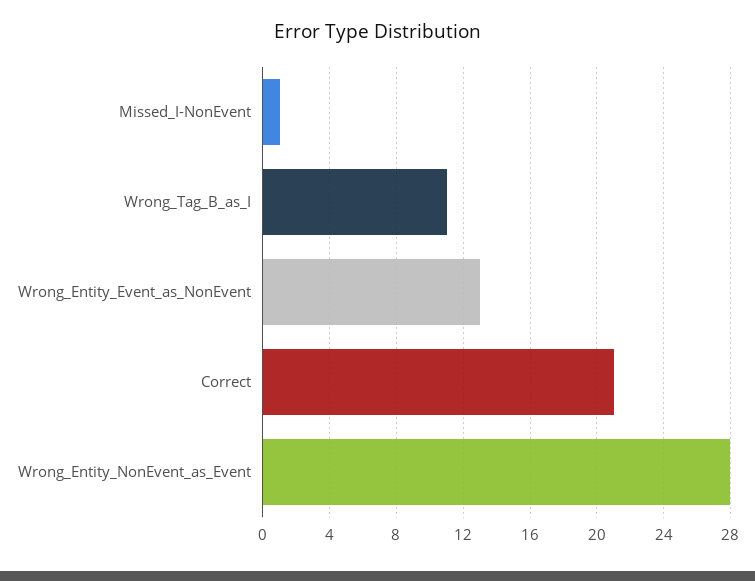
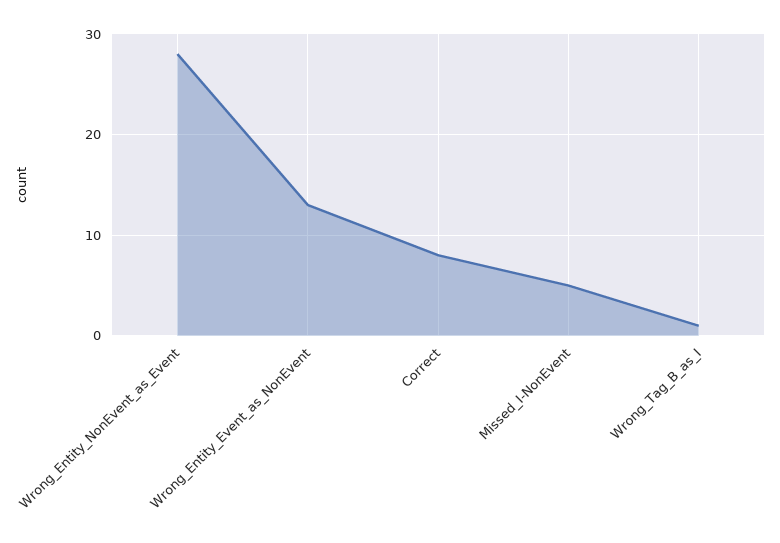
  {
-   "Missed_I-NonEvent": 1,
+   "Missed_I-NonEvent": 5,
-   "Wrong_Tag_B_as_I": 11,
+   "Wrong_Tag_B_as_I": 1,
    "Wrong_Entity_Event_as_NonEvent": 13,
-   "Correct": 21,
+   "Correct": 8,
    "Wrong_Entity_NonEvent_as_Event": 28
  }

